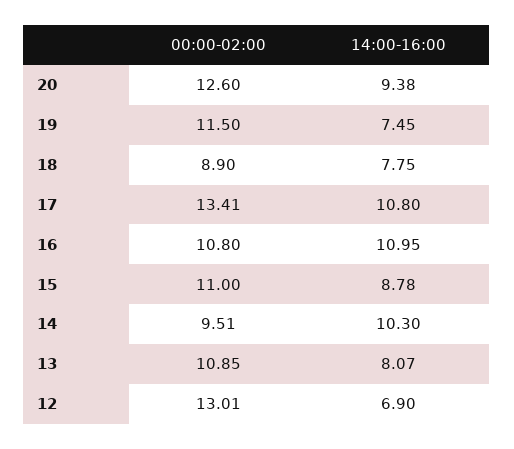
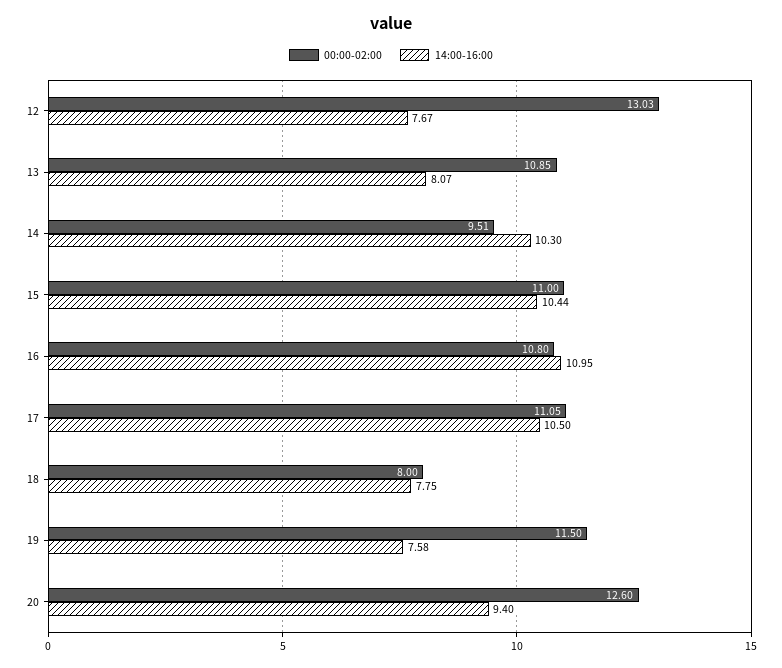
  {
    "00:00-02:00": {
      "20": 12.6,
      "19": 11.5,
-     "18": 8.9,
+     "18": 8,
-     "17": 13.41,
+     "17": 11.05,
      "16": 10.8,
      "15": 11,
      "14": 9.51,
      "13": 10.85,
-     "12": 13.01
+     "12": 13.03
    },
    "14:00-16:00": {
-     "20": 9.38,
+     "20": 9.4,
-     "19": 7.45,
+     "19": 7.58,
      "18": 7.75,
-     "17": 10.8,
+     "17": 10.5,
      "16": 10.95,
-     "15": 8.78,
+     "15": 10.44,
      "14": 10.3,
      "13": 8.07,
-     "12": 6.9
+     "12": 7.67
    }
  }

